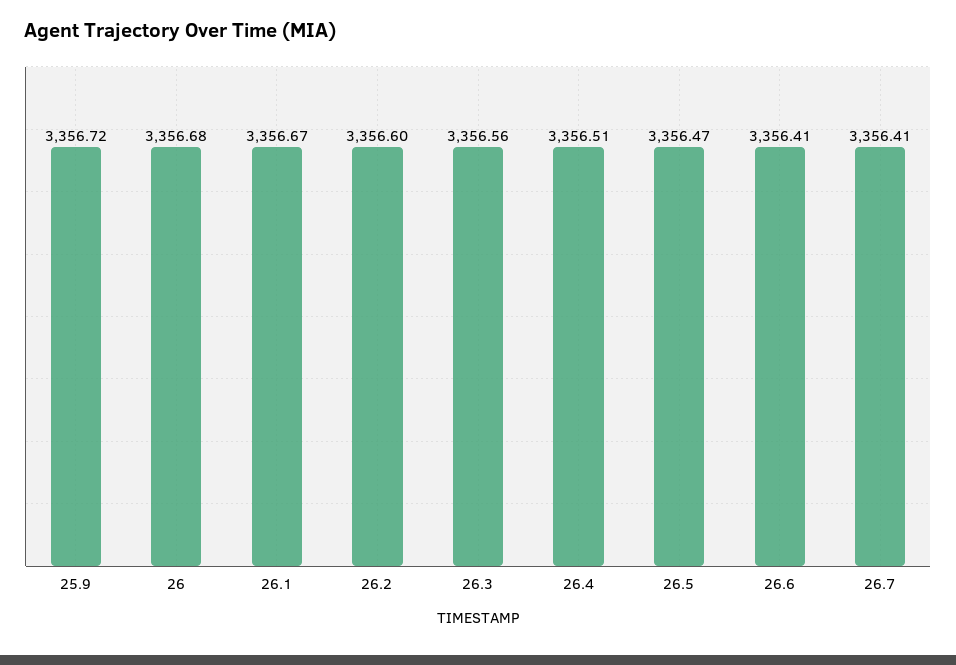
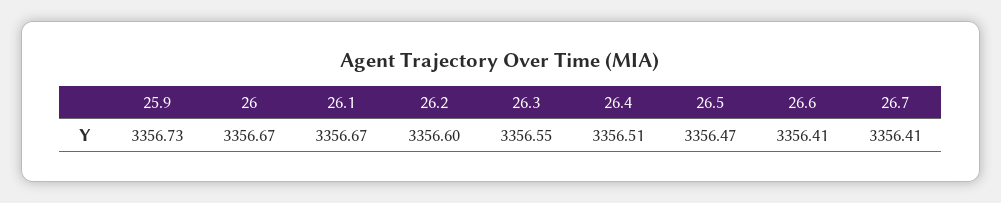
  {
-   "25.9": 3356.72,
+   "25.9": 3356.73,
-   "26": 3356.68,
+   "26": 3356.67,
    "26.1": 3356.67,
    "26.2": 3356.6,
-   "26.3": 3356.56,
+   "26.3": 3356.55,
    "26.4": 3356.51,
    "26.5": 3356.47,
    "26.6": 3356.41,
    "26.7": 3356.41
  }

